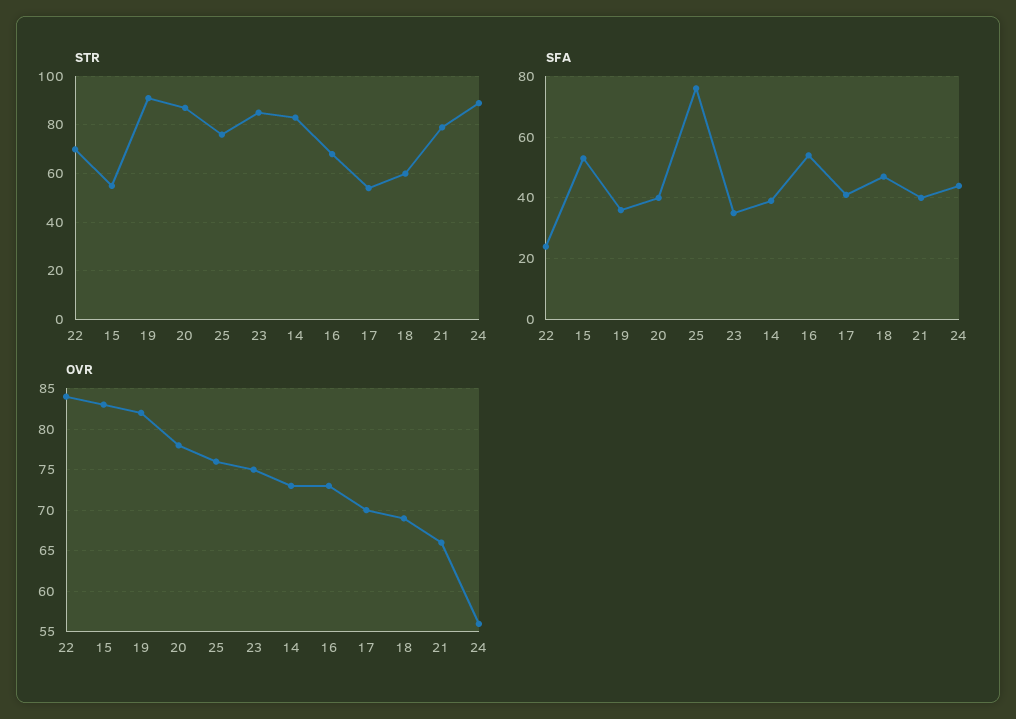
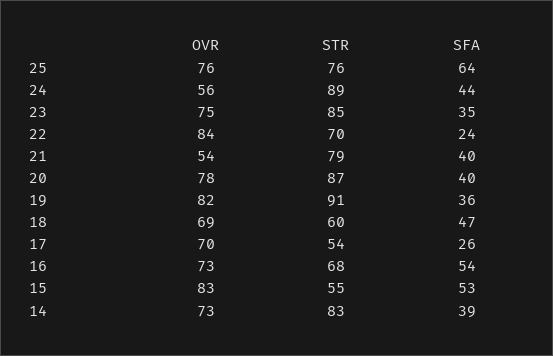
  {
    "STR": {
      "22": 70,
      "15": 55,
      "19": 91,
      "20": 87,
      "25": 76,
      "23": 85,
      "14": 83,
      "16": 68,
      "17": 54,
      "18": 60,
      "21": 79,
      "24": 89
    },
    "SFA": {
      "22": 24,
      "15": 53,
      "19": 36,
      "20": 40,
-     "25": 75,
+     "25": 64,
      "23": 35,
      "14": 39,
      "16": 54,
-     "17": 40,
+     "17": 26,
      "18": 47,
      "21": 40,
      "24": 44
    },
    "OVR": {
      "22": 84,
      "15": 83,
      "19": 82,
      "20": 78,
      "25": 76,
      "23": 75,
      "14": 73,
      "16": 73,
      "17": 70,
      "18": 69,
-     "21": 66,
+     "21": 54,
      "24": 56
    }
  }

